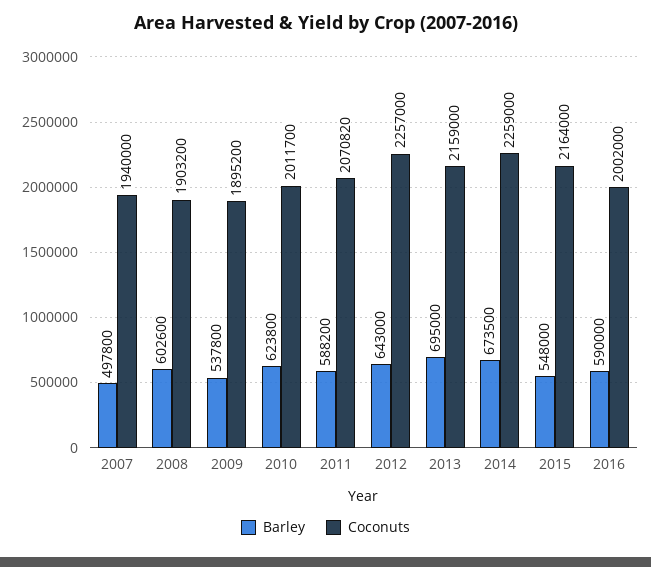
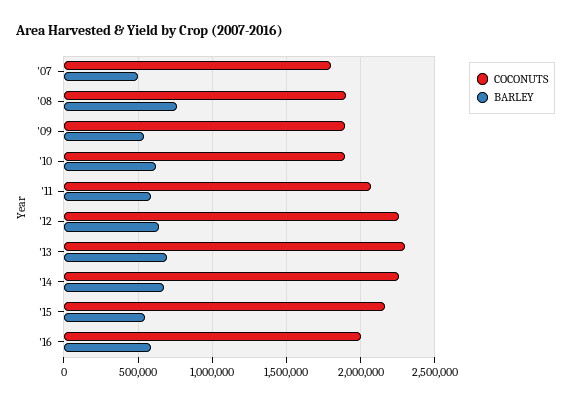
  {
    "Barley": {
      "2007": 497800,
-     "2008": 602600,
+     "2008": 750000,
      "2009": 537800,
      "2010": 623800,
      "2011": 588200,
      "2012": 643000,
      "2013": 695000,
      "2014": 673500,
      "2015": 548000,
      "2016": 590000
    },
    "Coconuts": {
-     "2007": 1940000,
+     "2007": 1800000,
      "2008": 1903200,
      "2009": 1895200,
-     "2010": 2011700,
+     "2010": 1900000,
      "2011": 2070820,
      "2012": 2257000,
-     "2013": 2159000,
+     "2013": 2300000,
      "2014": 2259000,
      "2015": 2164000,
      "2016": 2002000
    }
  }

